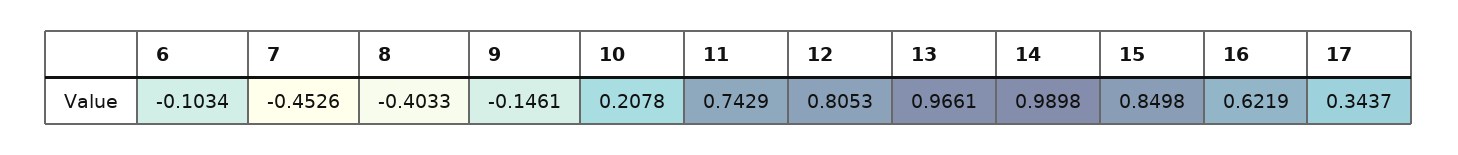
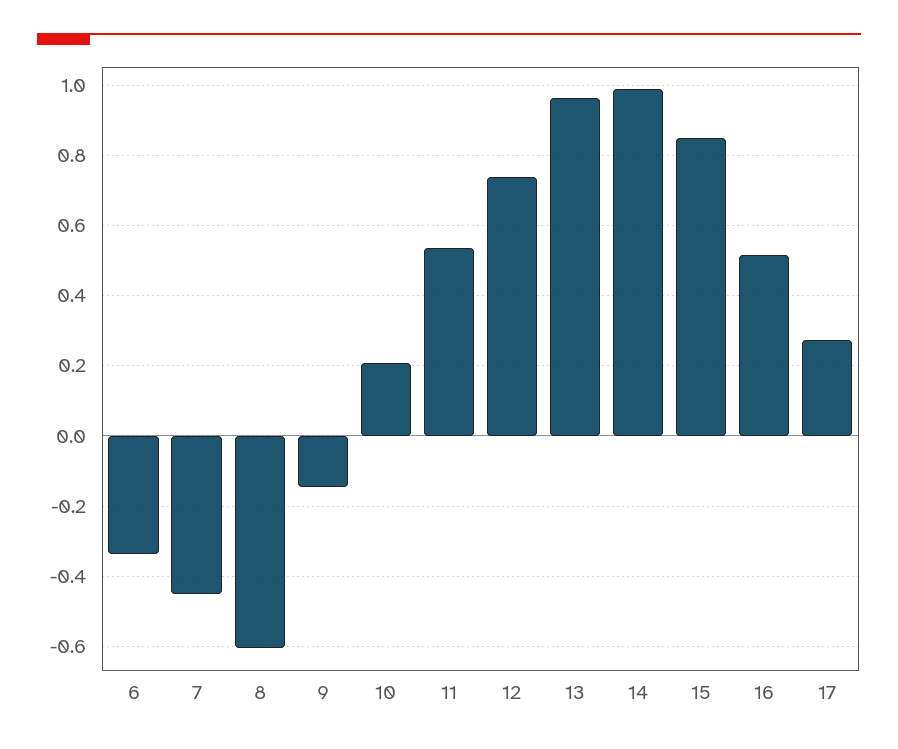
  {
-   "6": -0.1034,
+   "6": -0.34,
    "7": -0.4526,
-   "8": -0.4033,
+   "8": -0.6,
    "9": -0.1461,
    "10": 0.2078,
-   "11": 0.7429,
+   "11": 0.54,
-   "12": 0.8053,
+   "12": 0.74,
    "13": 0.9661,
    "14": 0.9898,
    "15": 0.8498,
-   "16": 0.6219,
+   "16": 0.52,
-   "17": 0.3437
+   "17": 0.28
  }

